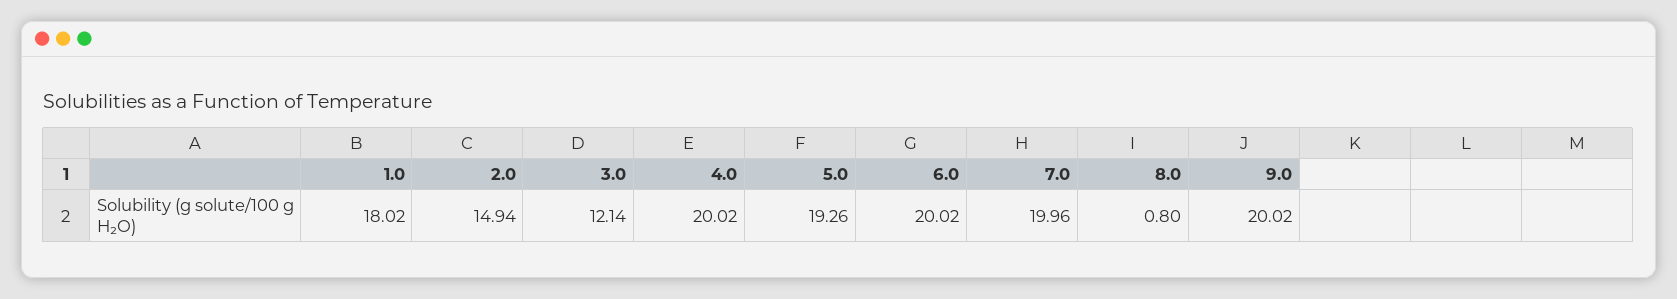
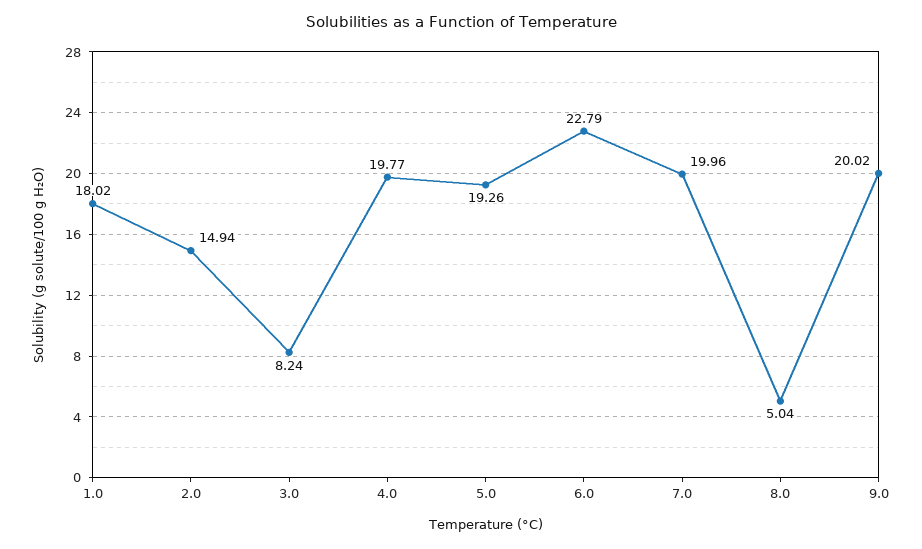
  {
    "1.0": 18.02,
    "2.0": 14.94,
-   "3.0": 12.14,
+   "3.0": 8.24,
-   "4.0": 20.02,
+   "4.0": 19.77,
    "5.0": 19.26,
-   "6.0": 20.02,
+   "6.0": 22.79,
    "7.0": 19.96,
-   "8.0": 0.8,
+   "8.0": 5.04,
    "9.0": 20.02
  }

